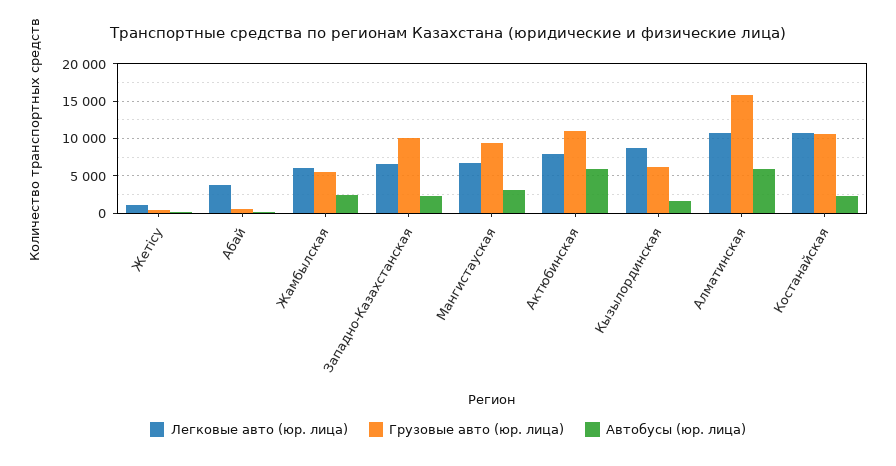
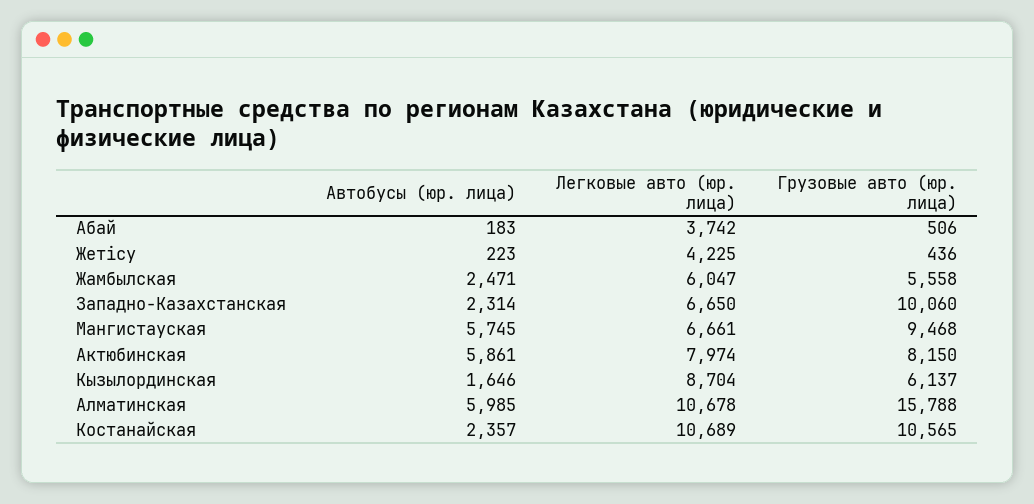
  {
    "Легковые авто (юр. лица)": {
-     "Жетісу": 1000,
+     "Жетісу": 4225,
      "Абай": 3742,
      "Жамбылская": 6047,
      "Западно-Казахстанская": 6650,
      "Мангистауская": 6661,
      "Актюбинская": 7974,
      "Кызылординская": 8704,
      "Алматинская": 10678,
      "Костанайская": 10689
    },
    "Грузовые авто (юр. лица)": {
      "Жетісу": 436,
      "Абай": 506,
      "Жамбылская": 5558,
      "Западно-Казахстанская": 10060,
      "Мангистауская": 9468,
-     "Актюбинская": 11000,
+     "Актюбинская": 8150,
      "Кызылординская": 6137,
      "Алматинская": 15788,
      "Костанайская": 10565
    },
    "Автобусы (юр. лица)": {
      "Жетісу": 223,
      "Абай": 183,
      "Жамбылская": 2471,
      "Западно-Казахстанская": 2314,
-     "Мангистауская": 3000,
+     "Мангистауская": 5745,
      "Актюбинская": 5861,
      "Кызылординская": 1646,
      "Алматинская": 5985,
      "Костанайская": 2357
    }
  }

